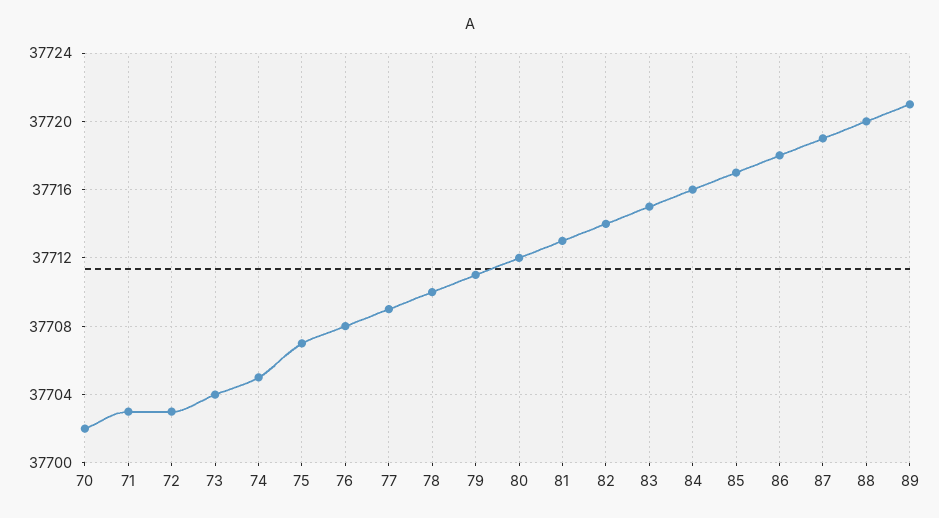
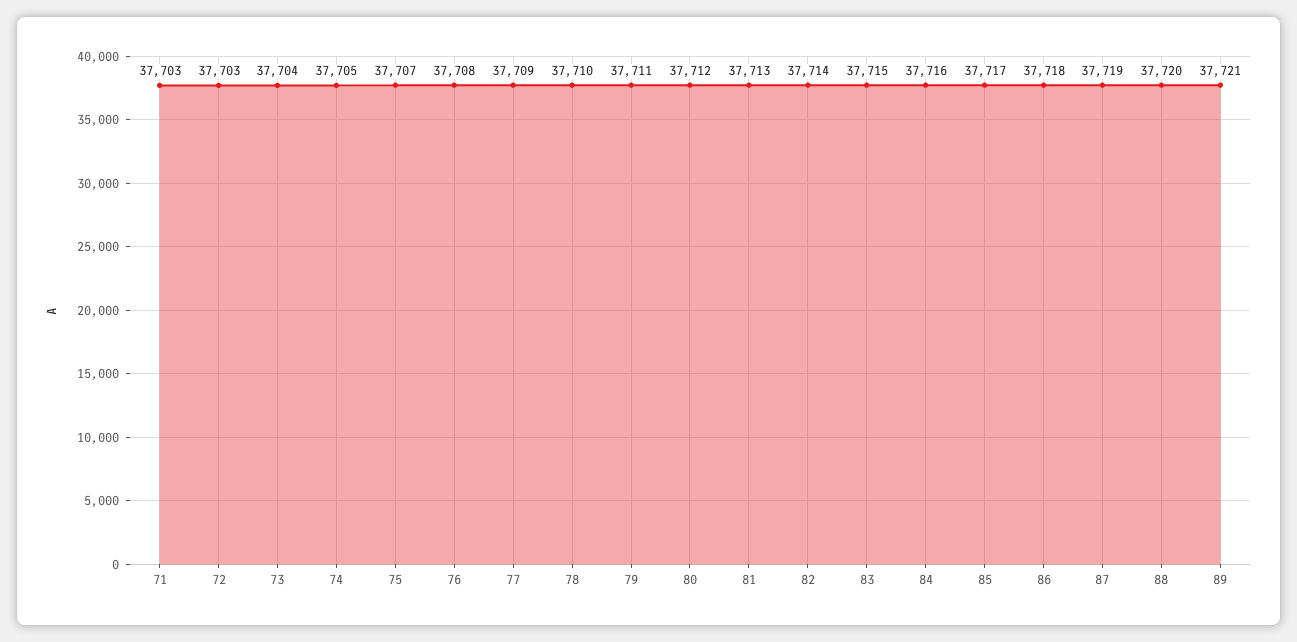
  {
-   "70": 37702,
    "71": 37703,
    "72": 37703,
    "73": 37704,
    "74": 37705,
    "75": 37707,
    "76": 37708,
    "77": 37709,
    "78": 37710,
    "79": 37711,
    "80": 37712,
    "81": 37713,
    "82": 37714,
    "83": 37715,
    "84": 37716,
    "85": 37717,
    "86": 37718,
    "87": 37719,
    "88": 37720,
    "89": 37721
  }

